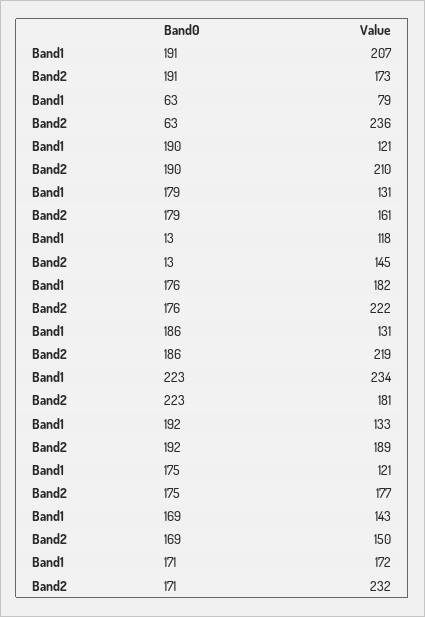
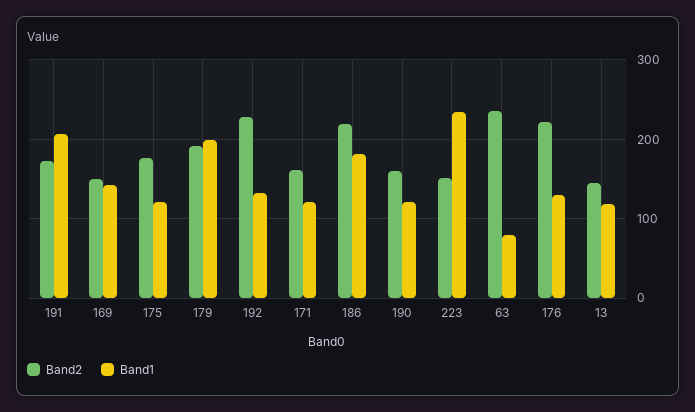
  {
    "Band1": {
      "191": 207,
      "63": 79,
      "190": 121,
-     "179": 131,
+     "179": 200,
      "13": 118,
-     "176": 182,
+     "176": 130,
-     "186": 131,
+     "186": 180,
      "223": 234,
      "192": 133,
      "175": 121,
      "169": 143,
-     "171": 172
+     "171": 120
    },
    "Band2": {
      "191": 173,
      "63": 236,
-     "190": 210,
+     "190": 160,
-     "179": 161,
+     "179": 190,
      "13": 145,
      "176": 222,
      "186": 219,
-     "223": 181,
+     "223": 150,
-     "192": 189,
+     "192": 230,
      "175": 177,
      "169": 150,
-     "171": 232
+     "171": 160
    }
  }

